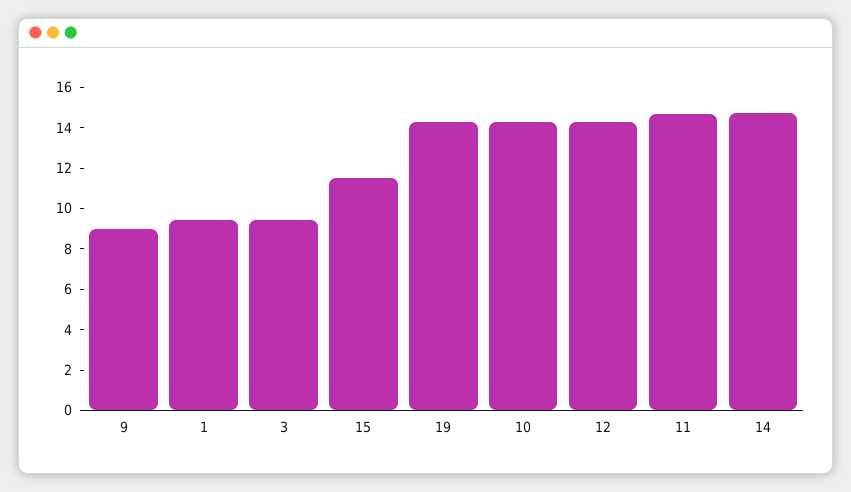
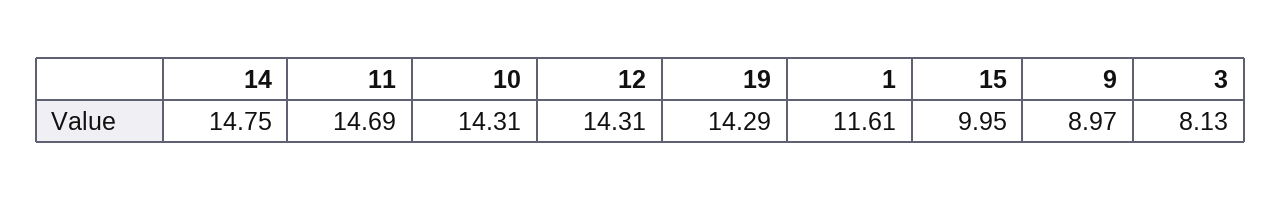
  {
    "9": 8.97,
-   "1": 9.5,
+   "1": 11.61,
-   "3": 9.5,
+   "3": 8.13,
-   "15": 11.5,
+   "15": 9.95,
    "19": 14.29,
    "10": 14.31,
    "12": 14.31,
    "11": 14.69,
    "14": 14.75
  }

